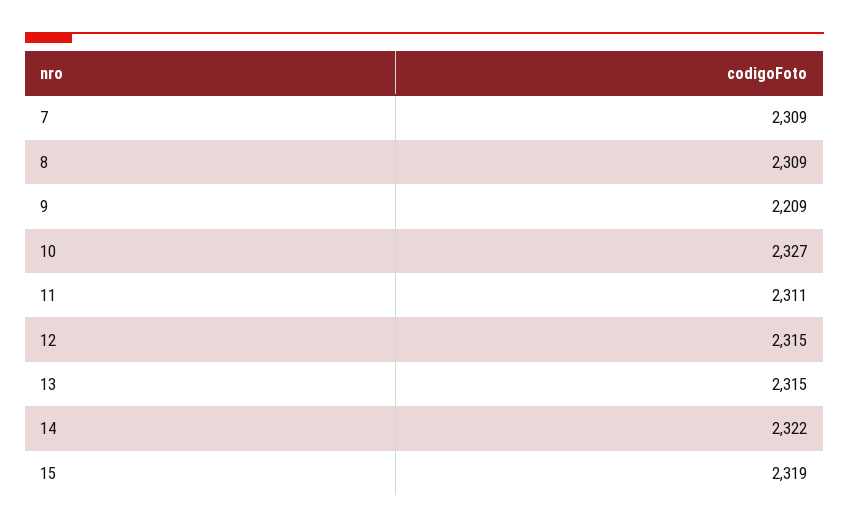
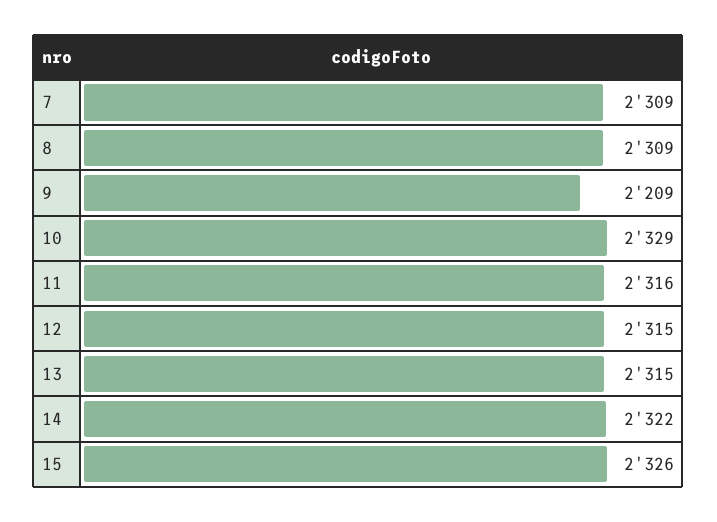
  {
    "7": 2309,
    "8": 2309,
    "9": 2209,
-   "10": 2327,
+   "10": 2329,
-   "11": 2311,
+   "11": 2316,
    "12": 2315,
    "13": 2315,
    "14": 2322,
-   "15": 2319
+   "15": 2326
  }

